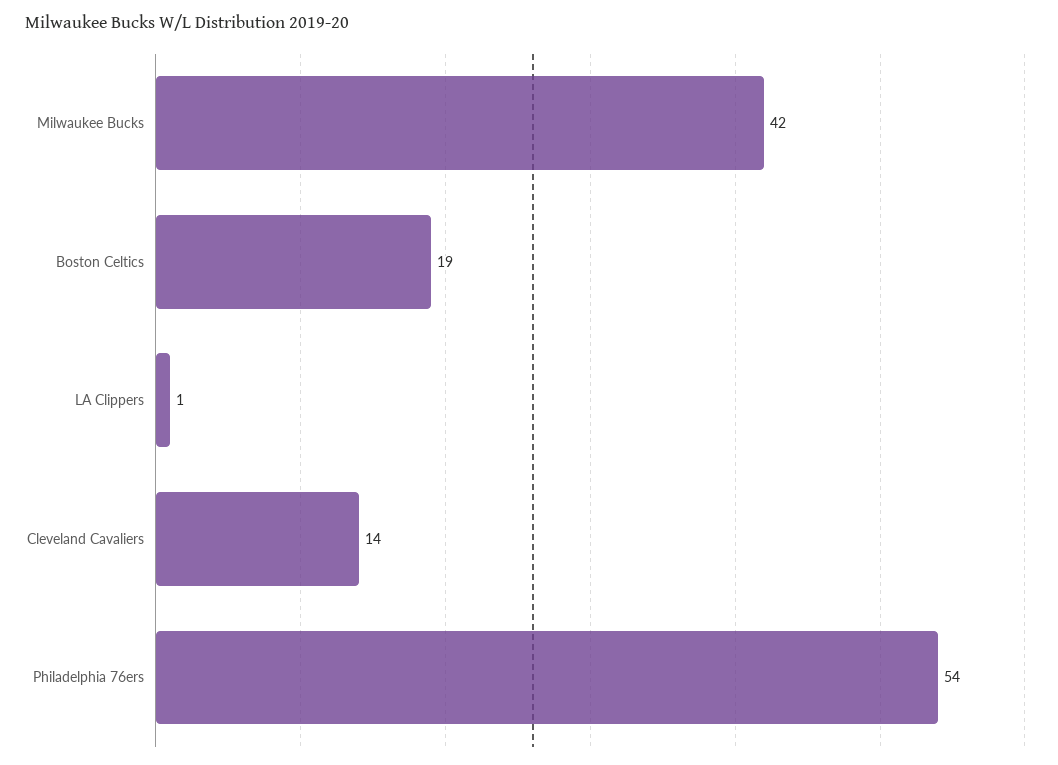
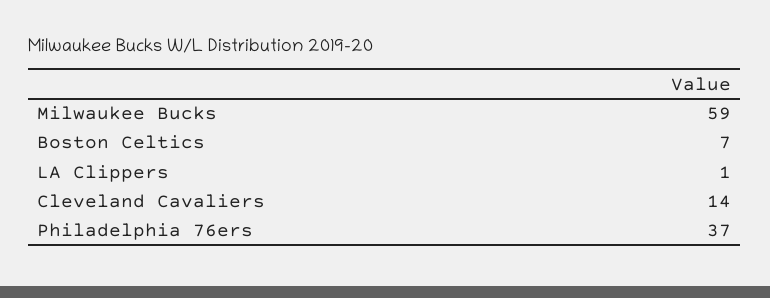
  {
-   "Milwaukee Bucks": 42,
+   "Milwaukee Bucks": 59,
-   "Boston Celtics": 19,
+   "Boston Celtics": 7,
    "LA Clippers": 1,
    "Cleveland Cavaliers": 14,
-   "Philadelphia 76ers": 54
+   "Philadelphia 76ers": 37
  }

